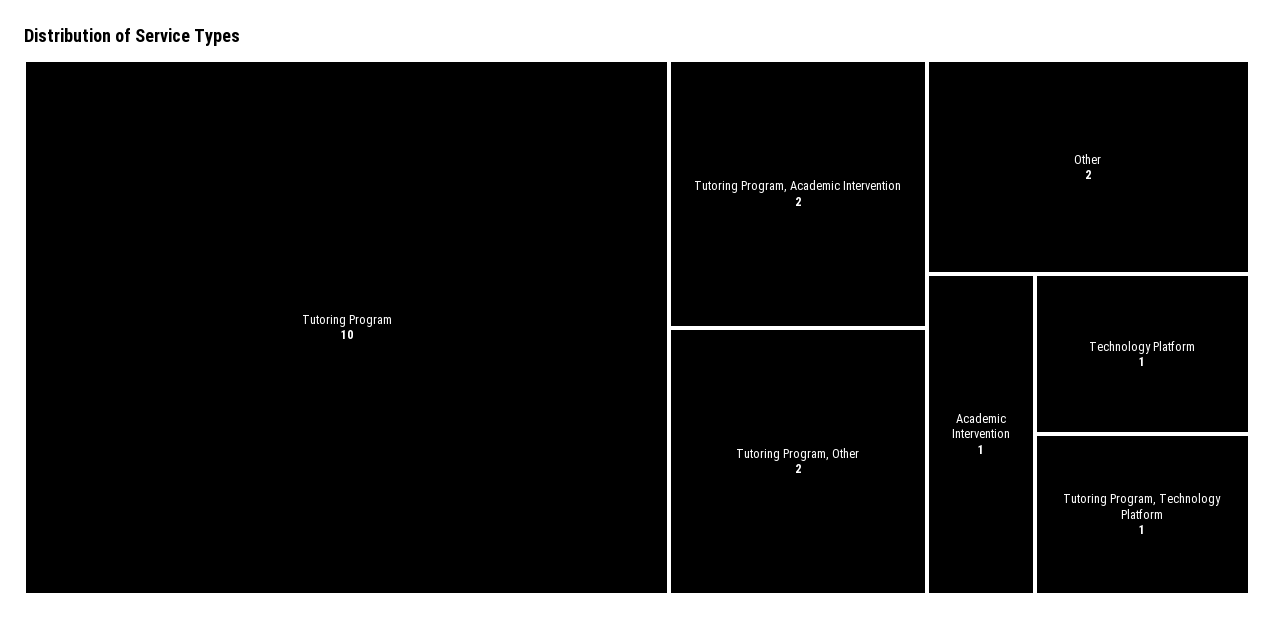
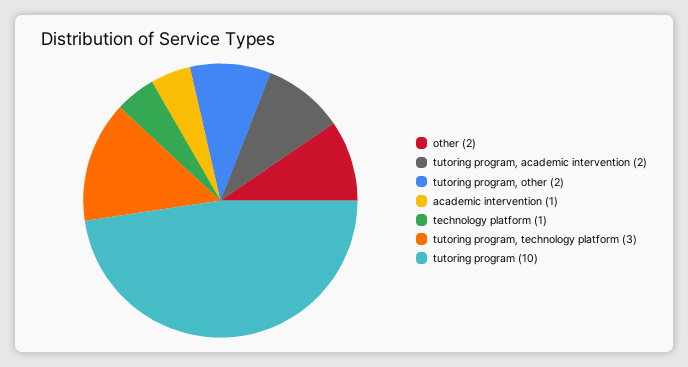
  {
    "Tutoring Program": 10,
    "Tutoring Program, Academic Intervention": 2,
    "Tutoring Program, Other": 2,
    "Other": 2,
    "Academic Intervention": 1,
    "Technology Platform": 1,
-   "Tutoring Program, Technology Platform": 1
+   "Tutoring Program, Technology Platform": 3
  }

